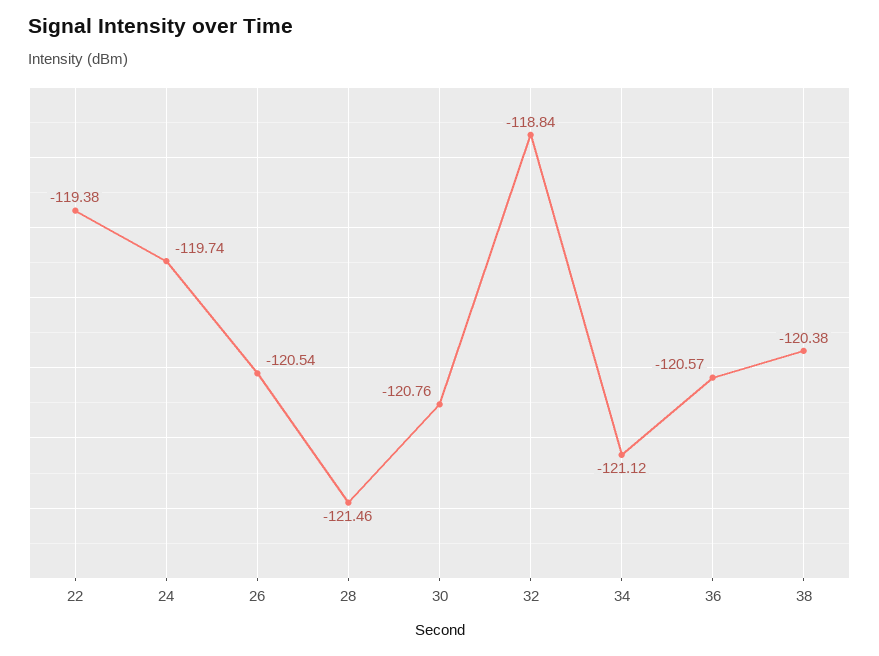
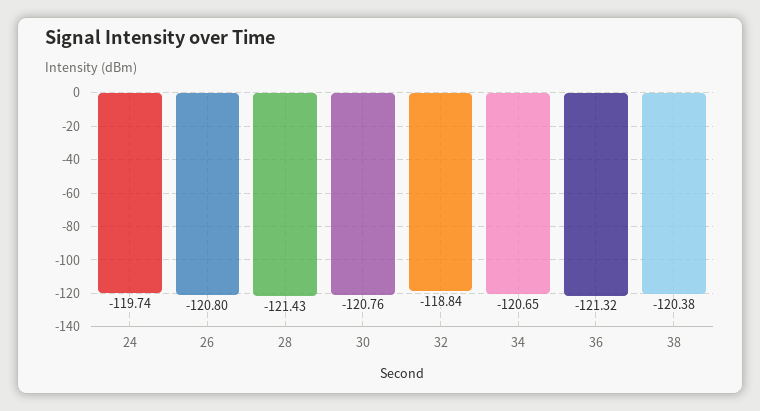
  {
-   "22": -119.38,
    "24": -119.74,
-   "26": -120.54,
+   "26": -120.8,
-   "28": -121.46,
+   "28": -121.43,
    "30": -120.76,
    "32": -118.84,
-   "34": -121.12,
+   "34": -120.65,
-   "36": -120.57,
+   "36": -121.32,
    "38": -120.38
  }

